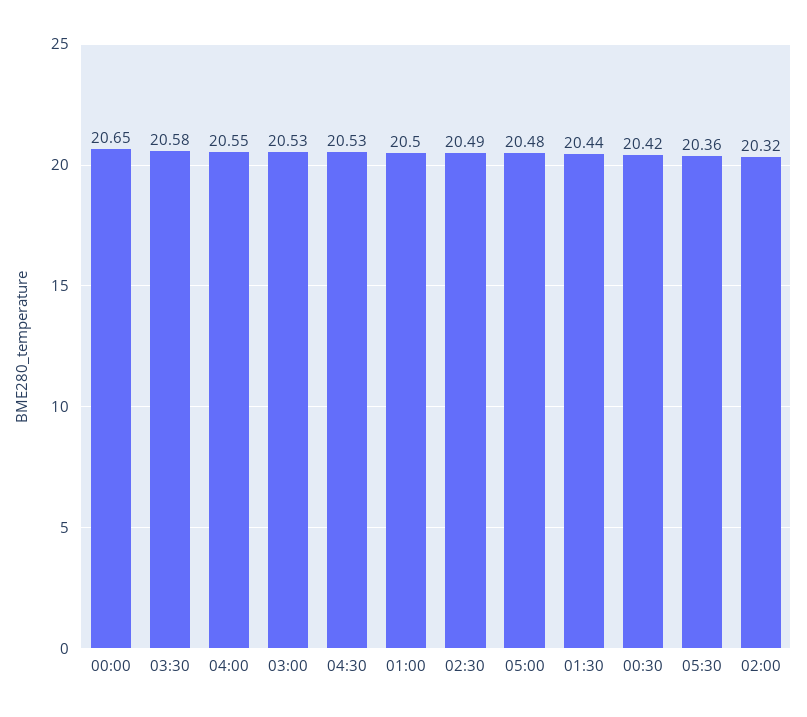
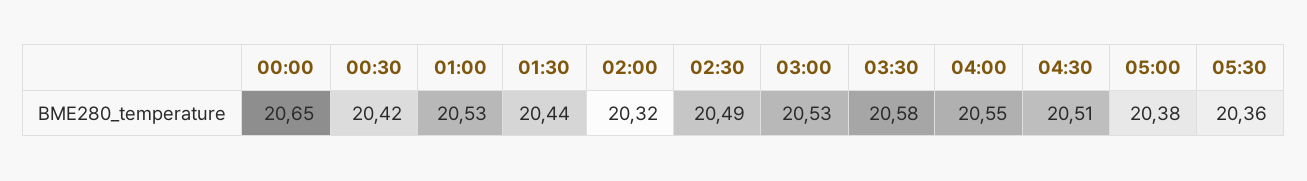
  {
    "00:00": 20.65,
    "03:30": 20.58,
    "04:00": 20.55,
    "03:00": 20.53,
-   "04:30": 20.53,
+   "04:30": 20.51,
-   "01:00": 20.5,
+   "01:00": 20.53,
    "02:30": 20.49,
-   "05:00": 20.48,
+   "05:00": 20.38,
    "01:30": 20.44,
    "00:30": 20.42,
    "05:30": 20.36,
    "02:00": 20.32
  }

